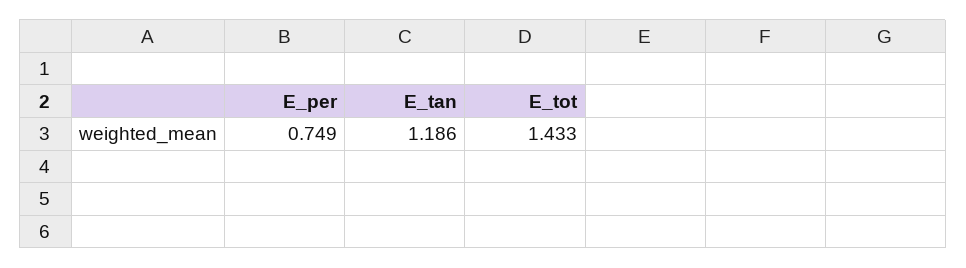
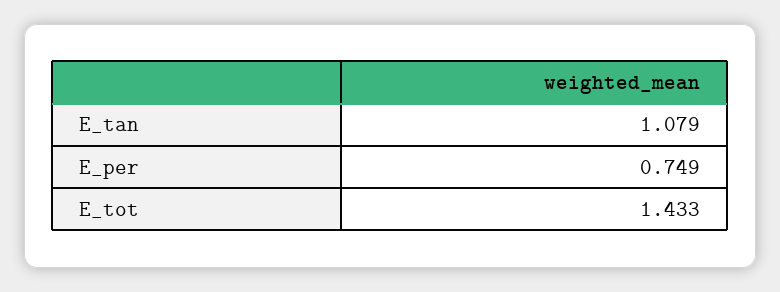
  {
    "E_per": 0.749,
-   "E_tan": 1.186,
+   "E_tan": 1.079,
    "E_tot": 1.433
  }

